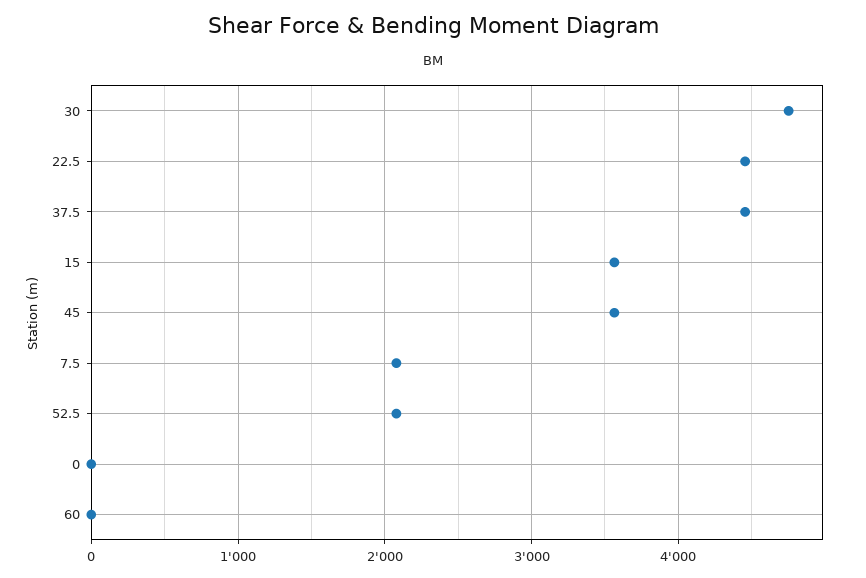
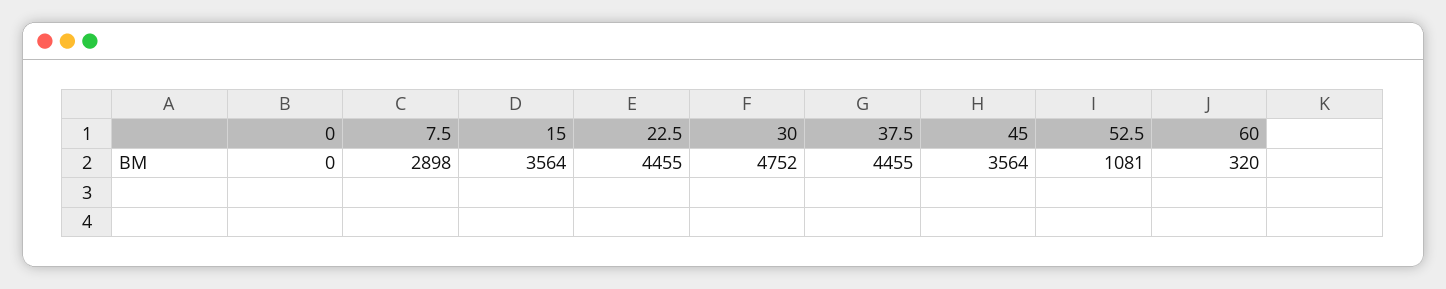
  {
    "30": 4752,
    "22.5": 4455,
    "37.5": 4455,
    "15": 3564,
    "45": 3564,
-   "7.5": 2100,
+   "7.5": 2898,
-   "52.5": 2100,
+   "52.5": 1081,
    "0": 0,
-   "60": 0
+   "60": 320
  }

